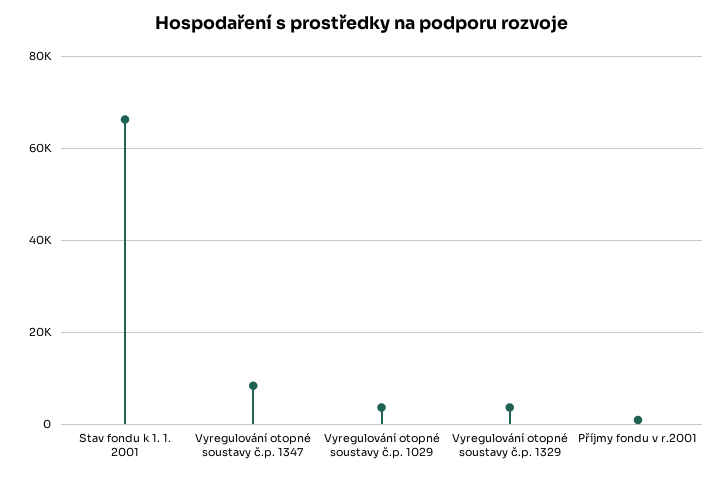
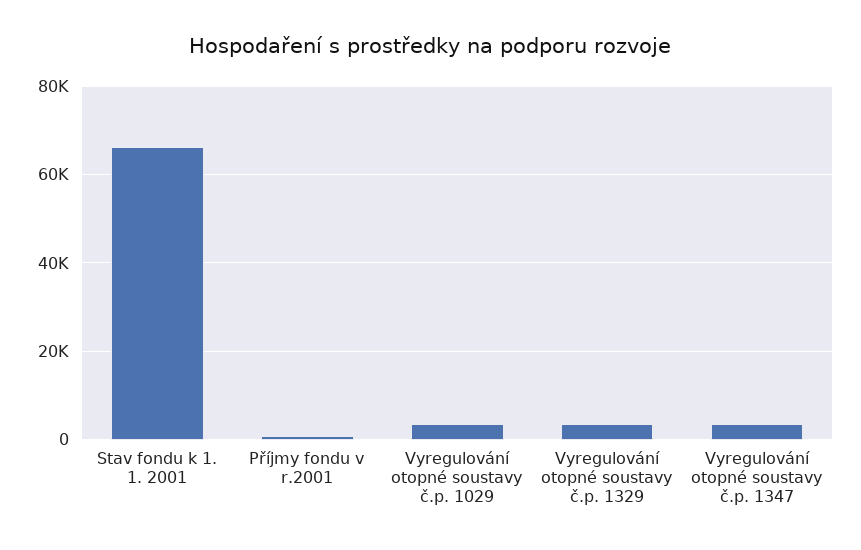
  {
    "Stav fondu k 1. 1. 2001": 66000,
-   "Vyregulování otopné soustavy č.p. 1347": 8000,
+   "Vyregulování otopné soustavy č.p. 1347": 4000,
    "Vyregulování otopné soustavy č.p. 1029": 4000,
    "Vyregulování otopné soustavy č.p. 1329": 4000,
    "Příjmy fondu v r.2001": 0
  }

